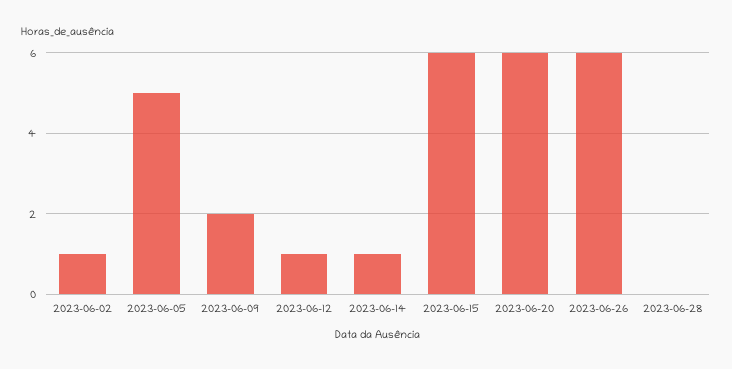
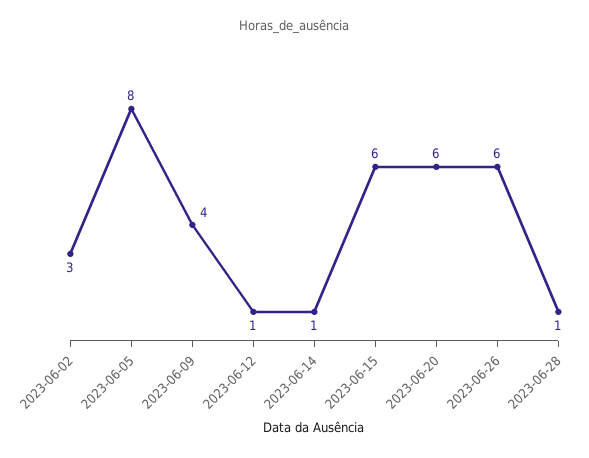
  {
-   "2023-06-02": 1,
+   "2023-06-02": 3,
-   "2023-06-05": 5,
+   "2023-06-05": 8,
-   "2023-06-09": 2,
+   "2023-06-09": 4,
    "2023-06-12": 1,
    "2023-06-14": 1,
    "2023-06-15": 6,
    "2023-06-20": 6,
    "2023-06-26": 6,
-   "2023-06-28": 0
+   "2023-06-28": 1
  }

